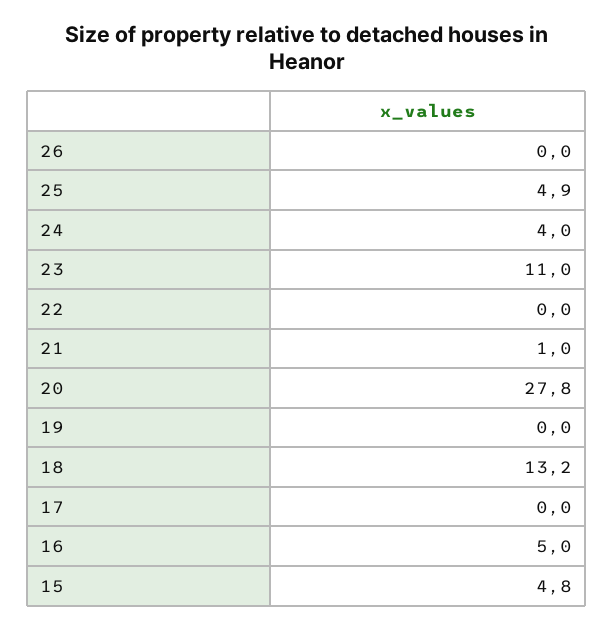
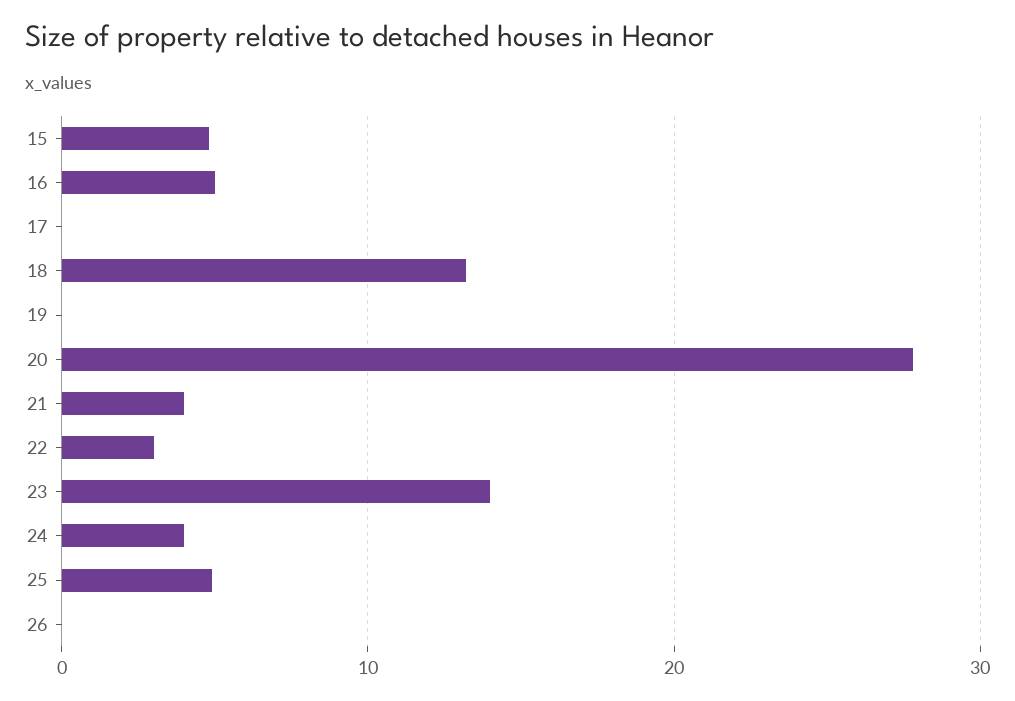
  {
    "26": 0,
    "25": 4.9,
    "24": 4,
-   "23": 11,
+   "23": 14,
-   "22": 0,
+   "22": 3,
-   "21": 1,
+   "21": 4,
    "20": 27.8,
    "19": 0,
    "18": 13.2,
    "17": 0,
    "16": 5,
    "15": 4.8
  }

